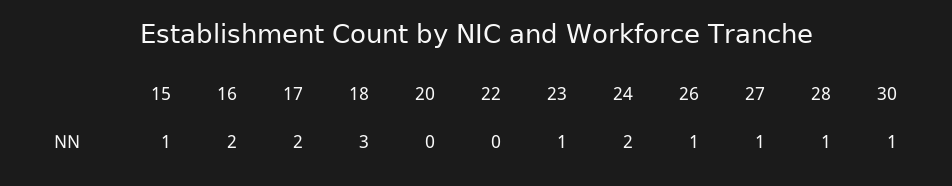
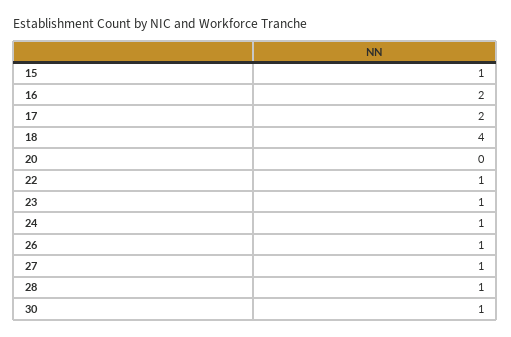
  {
    "15": 1,
    "16": 2,
    "17": 2,
-   "18": 3,
+   "18": 4,
    "20": 0,
-   "22": 0,
+   "22": 1,
    "23": 1,
-   "24": 2,
+   "24": 1,
    "26": 1,
    "27": 1,
    "28": 1,
    "30": 1
  }

